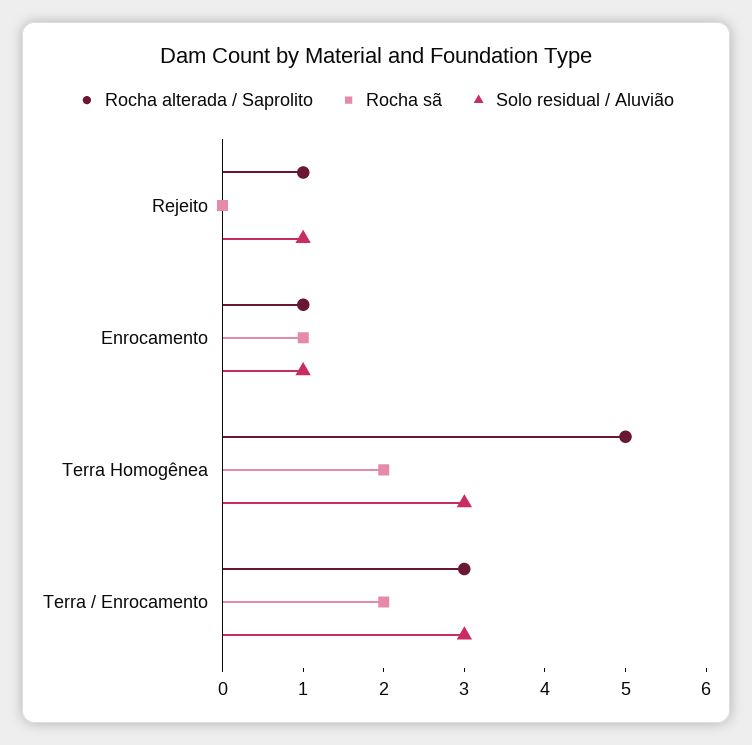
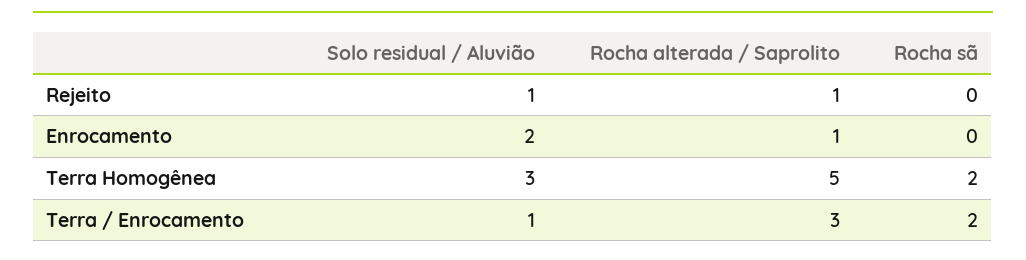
  {
    "Rocha alterada / Saprolito": {
      "Rejeito": 1,
      "Enrocamento": 1,
      "Terra Homogênea": 5,
      "Terra / Enrocamento": 3
    },
    "Rocha sã": {
      "Rejeito": 0,
-     "Enrocamento": 1,
+     "Enrocamento": 0,
      "Terra Homogênea": 2,
      "Terra / Enrocamento": 2
    },
    "Solo residual / Aluvião": {
      "Rejeito": 1,
-     "Enrocamento": 1,
+     "Enrocamento": 2,
      "Terra Homogênea": 3,
-     "Terra / Enrocamento": 3
+     "Terra / Enrocamento": 1
    }
  }

